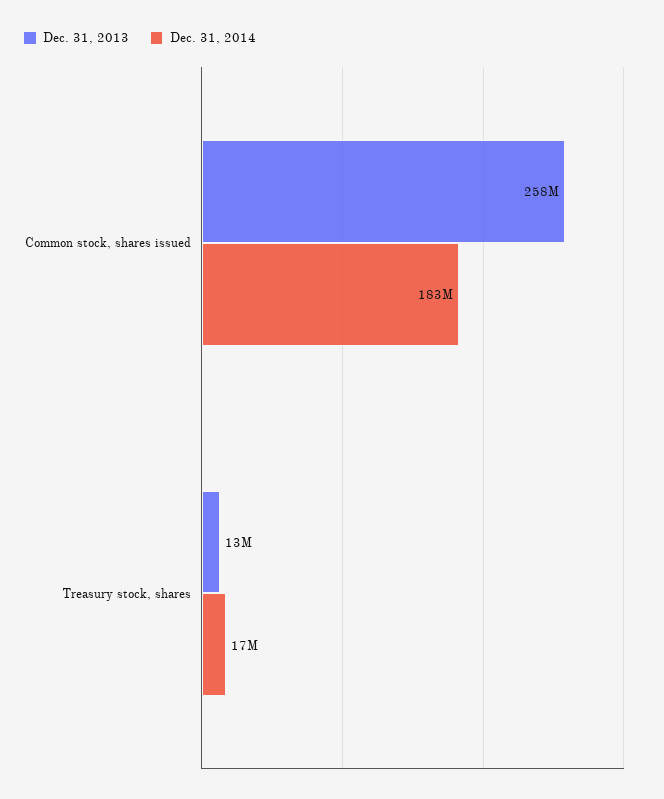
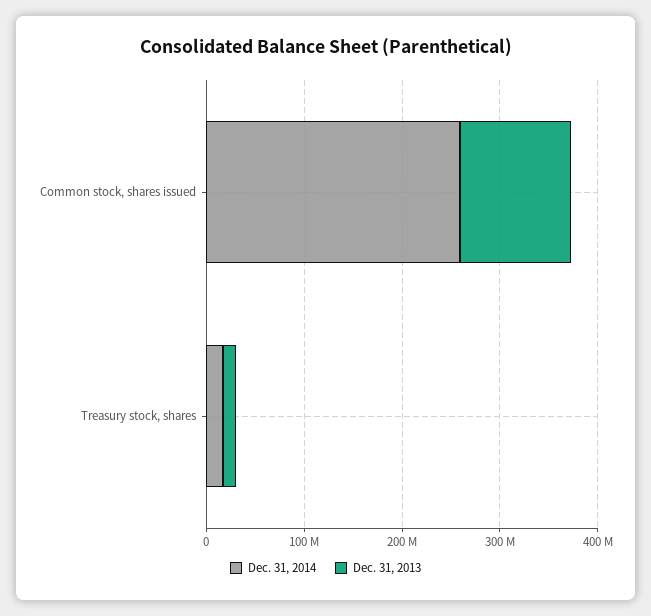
  {
    "Dec. 31, 2013": {
-     "Common stock, shares issued": 258000000,
+     "Common stock, shares issued": 120000000,
      "Treasury stock, shares": 13000000
    },
    "Dec. 31, 2014": {
-     "Common stock, shares issued": 183000000,
+     "Common stock, shares issued": 260000000,
      "Treasury stock, shares": 17000000
    }
  }

